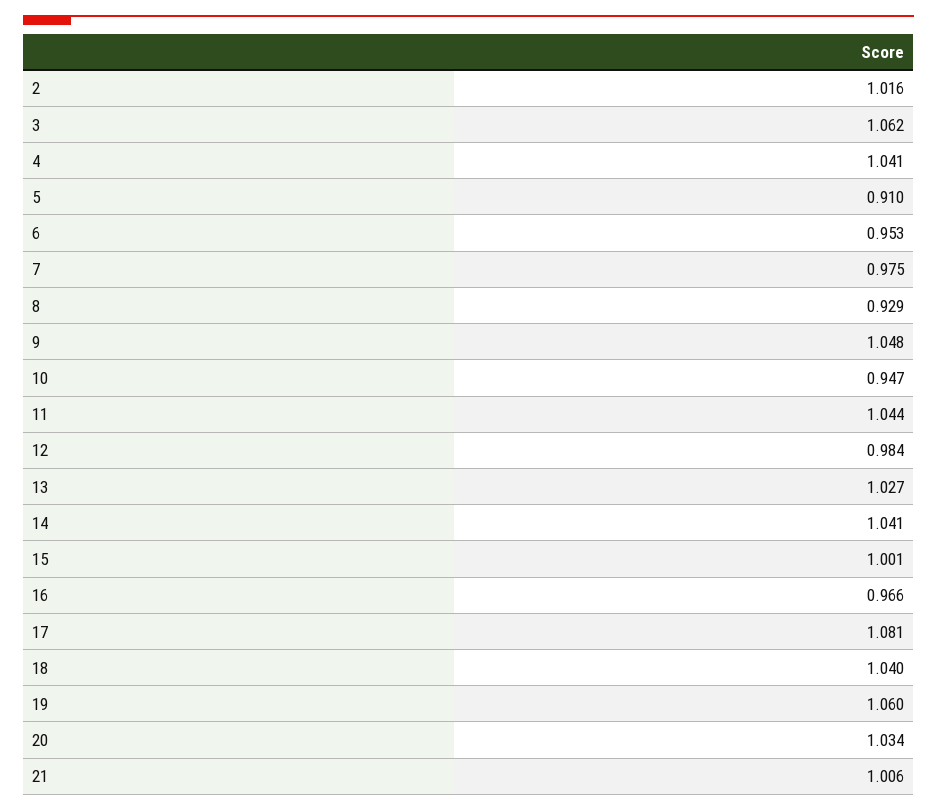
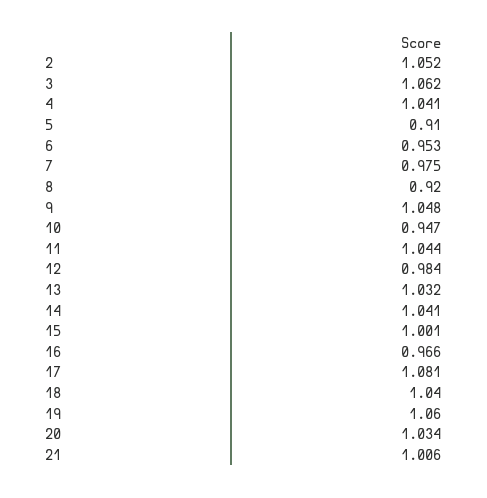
  {
-   "2": 1.016,
+   "2": 1.052,
    "3": 1.062,
    "4": 1.041,
    "5": 0.91,
    "6": 0.953,
    "7": 0.975,
-   "8": 0.929,
+   "8": 0.92,
    "9": 1.048,
    "10": 0.947,
    "11": 1.044,
    "12": 0.984,
-   "13": 1.027,
+   "13": 1.032,
    "14": 1.041,
    "15": 1.001,
    "16": 0.966,
    "17": 1.081,
    "18": 1.04,
    "19": 1.06,
    "20": 1.034,
    "21": 1.006
  }

